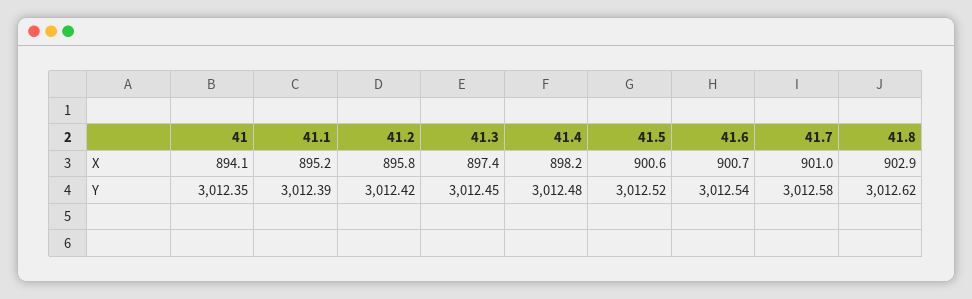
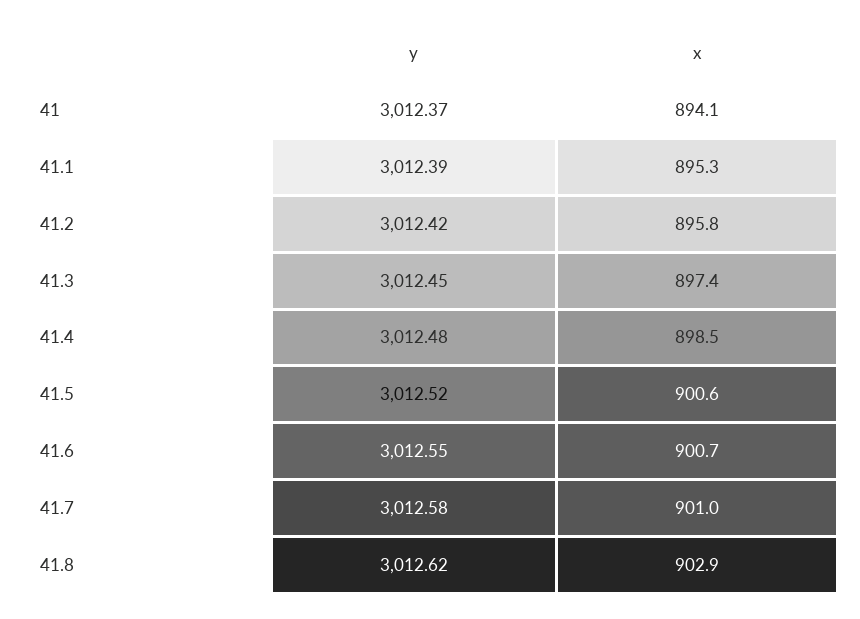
  {
    "41": {
      "X": 894.1,
-     "Y": 3012.35
+     "Y": 3012.37
    },
    "41.1": {
-     "X": 895.2,
+     "X": 895.3,
      "Y": 3012.39
    },
    "41.2": {
      "X": 895.8,
      "Y": 3012.42
    },
    "41.3": {
      "X": 897.4,
      "Y": 3012.45
    },
    "41.4": {
-     "X": 898.2,
+     "X": 898.5,
      "Y": 3012.48
    },
    "41.5": {
      "X": 900.6,
      "Y": 3012.52
    },
    "41.6": {
      "X": 900.7,
-     "Y": 3012.54
+     "Y": 3012.55
    },
    "41.7": {
      "X": 901,
      "Y": 3012.58
    },
    "41.8": {
      "X": 902.9,
      "Y": 3012.62
    }
  }

